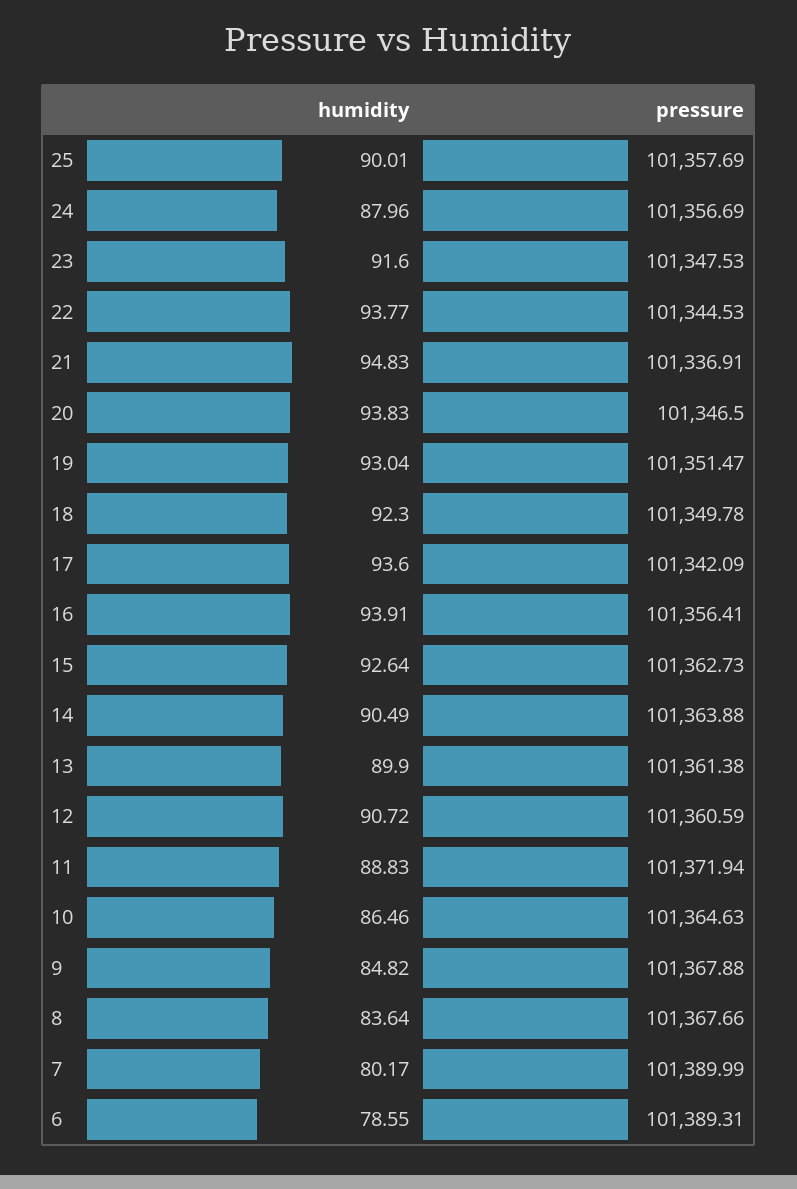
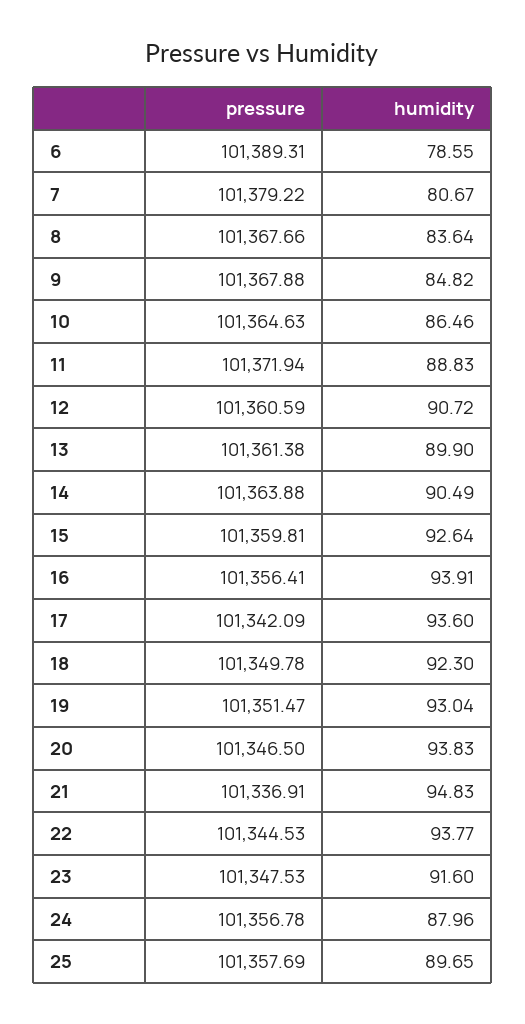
  {
    "humidity": {
-     "25": 90.01,
+     "25": 89.65,
      "24": 87.96,
      "23": 91.6,
      "22": 93.77,
      "21": 94.83,
      "20": 93.83,
      "19": 93.04,
      "18": 92.3,
      "17": 93.6,
      "16": 93.91,
      "15": 92.64,
      "14": 90.49,
      "13": 89.9,
      "12": 90.72,
      "11": 88.83,
      "10": 86.46,
      "9": 84.82,
      "8": 83.64,
-     "7": 80.17,
+     "7": 80.67,
      "6": 78.55
    },
    "pressure": {
      "25": 101357.69,
-     "24": 101356.69,
+     "24": 101356.78,
      "23": 101347.53,
      "22": 101344.53,
      "21": 101336.91,
      "20": 101346.5,
      "19": 101351.47,
      "18": 101349.78,
      "17": 101342.09,
      "16": 101356.41,
-     "15": 101362.73,
+     "15": 101359.81,
      "14": 101363.88,
      "13": 101361.38,
      "12": 101360.59,
      "11": 101371.94,
      "10": 101364.63,
      "9": 101367.88,
      "8": 101367.66,
-     "7": 101389.99,
+     "7": 101379.22,
      "6": 101389.31
    }
  }

